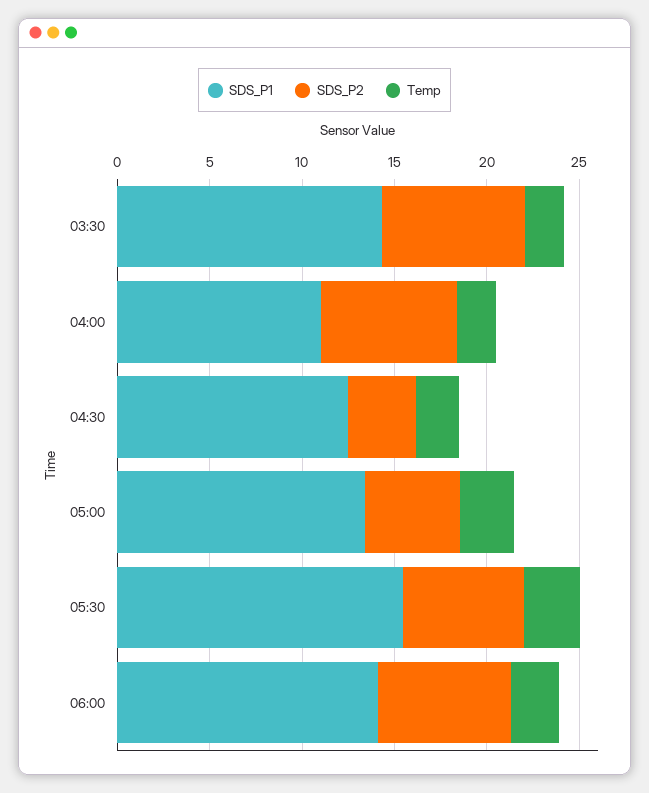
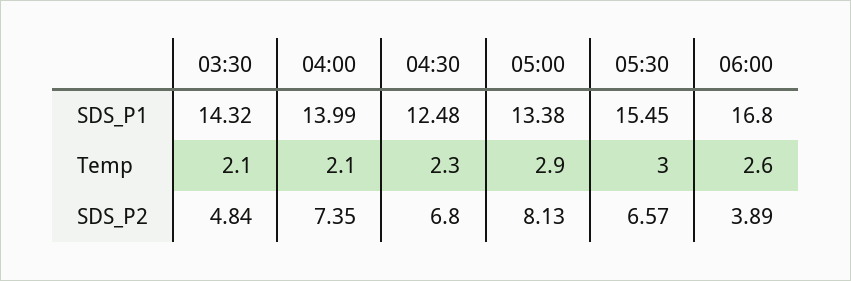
  {
    "SDS_P1": {
      "03:30": 14.32,
-     "04:00": 11,
+     "04:00": 13.99,
      "04:30": 12.48,
      "05:00": 13.38,
      "05:30": 15.45,
-     "06:00": 14
+     "06:00": 16.8
    },
    "SDS_P2": {
-     "03:30": 8,
+     "03:30": 4.84,
      "04:00": 7.35,
-     "04:30": 4,
+     "04:30": 6.8,
-     "05:00": 5,
+     "05:00": 8.13,
      "05:30": 6.57,
-     "06:00": 7
+     "06:00": 3.89
    },
    "Temp": {
      "03:30": 2.1,
      "04:00": 2.1,
      "04:30": 2.3,
      "05:00": 2.9,
      "05:30": 3,
      "06:00": 2.6
    }
  }

